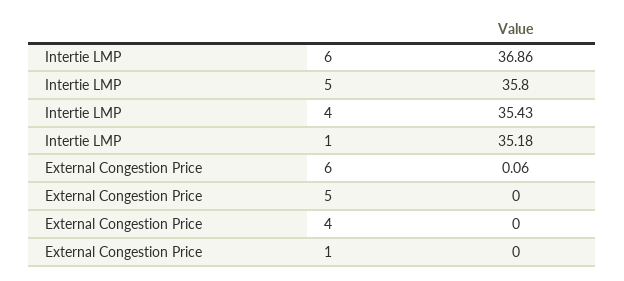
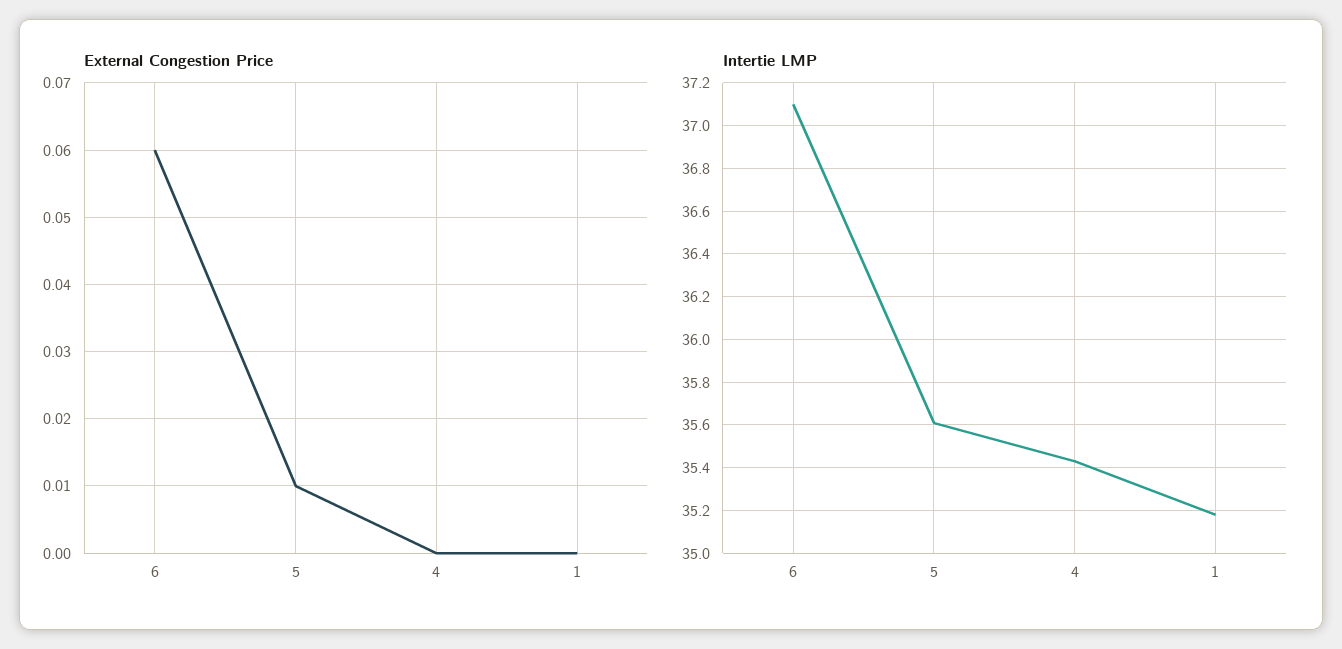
  {
    "Intertie LMP": {
-     "6": 36.86,
+     "6": 37.1,
-     "5": 35.8,
+     "5": 35.6,
      "4": 35.43,
      "1": 35.18
    },
    "External Congestion Price": {
      "6": 0.06,
-     "5": 0,
+     "5": 0.01,
      "4": 0,
      "1": 0
    }
  }

